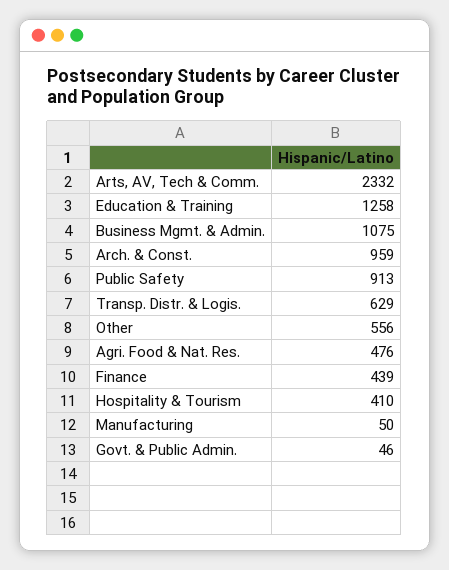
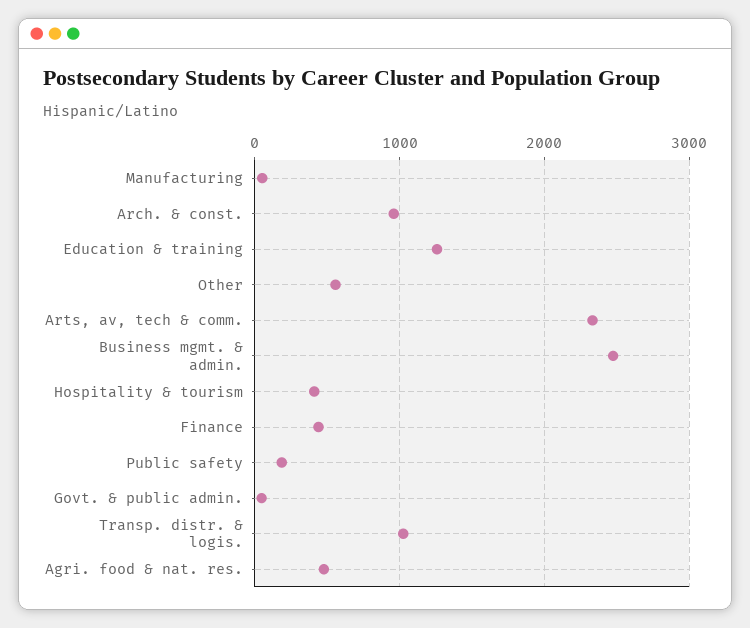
  {
    "Arts, AV, Tech & Comm.": 2332,
    "Education & Training": 1258,
-   "Business Mgmt. & Admin.": 1075,
+   "Business Mgmt. & Admin.": 2500,
    "Arch. & Const.": 959,
-   "Public Safety": 913,
+   "Public Safety": 200,
-   "Transp. Distr. & Logis.": 629,
+   "Transp. Distr. & Logis.": 1000,
    "Other": 556,
    "Agri. Food & Nat. Res.": 476,
    "Finance": 439,
    "Hospitality & Tourism": 410,
    "Manufacturing": 50,
    "Govt. & Public Admin.": 46
  }

